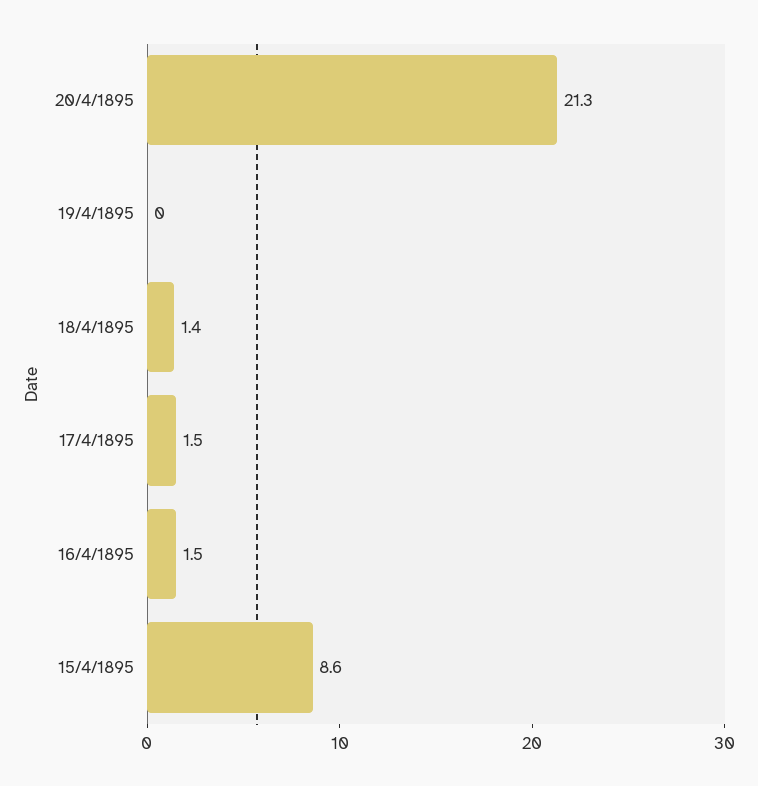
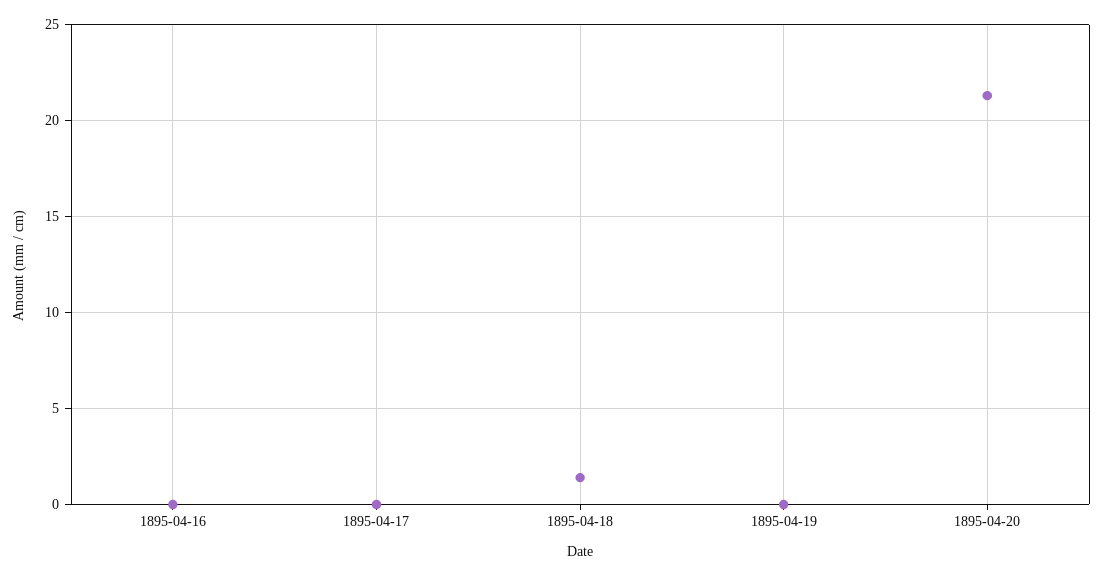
  {
    "20/4/1895": 21.3,
    "19/4/1895": 0,
    "18/4/1895": 1.4,
-   "17/4/1895": 1.5,
+   "17/4/1895": 0,
-   "16/4/1895": 1.5,
+   "16/4/1895": 0
-   "15/4/1895": 8.6
  }

